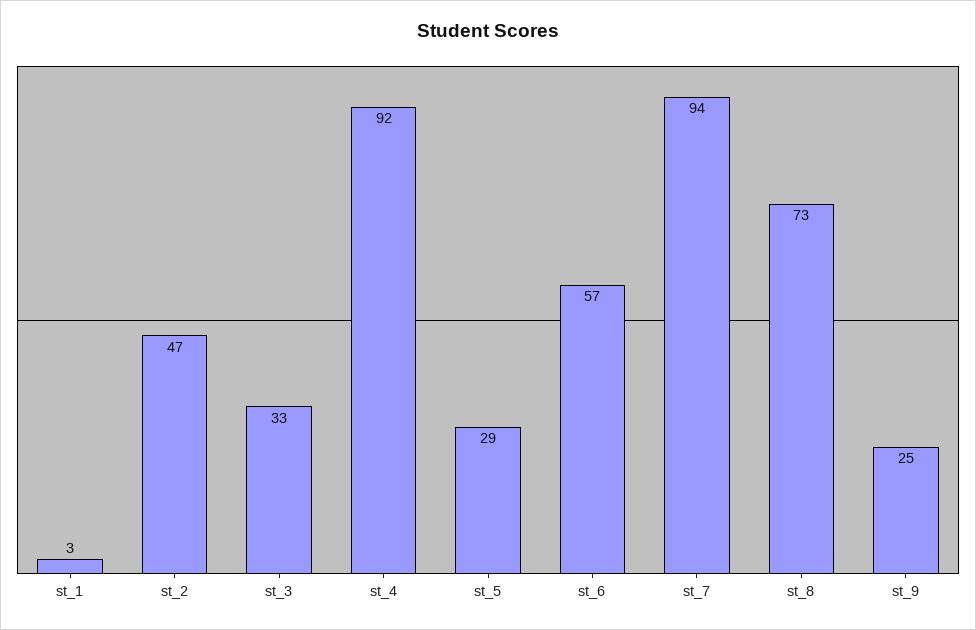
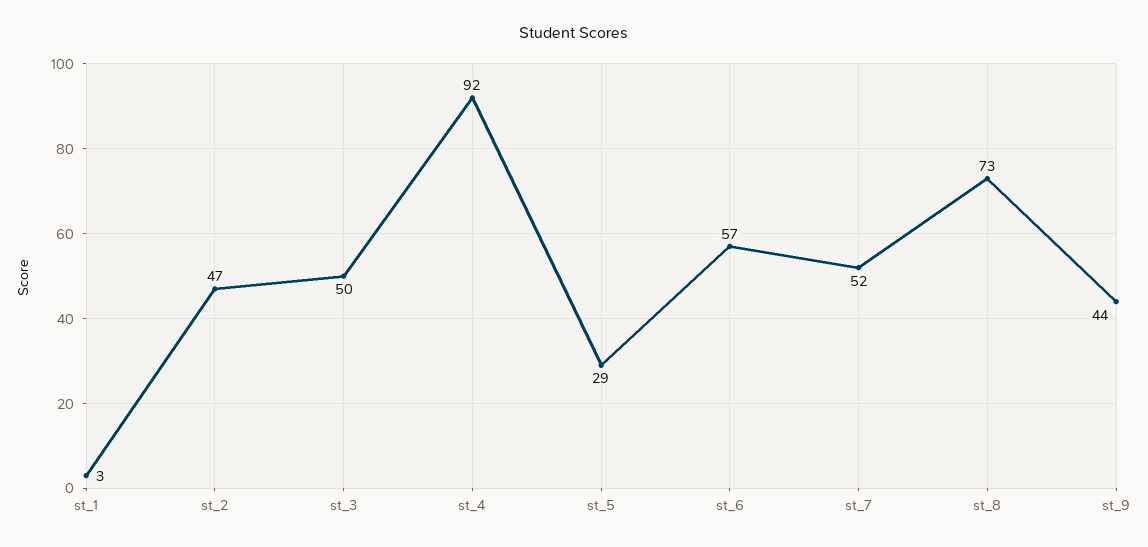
  {
    "st_1": 3,
    "st_2": 47,
-   "st_3": 33,
+   "st_3": 50,
    "st_4": 92,
    "st_5": 29,
    "st_6": 57,
-   "st_7": 94,
+   "st_7": 52,
    "st_8": 73,
-   "st_9": 25
+   "st_9": 44
  }

